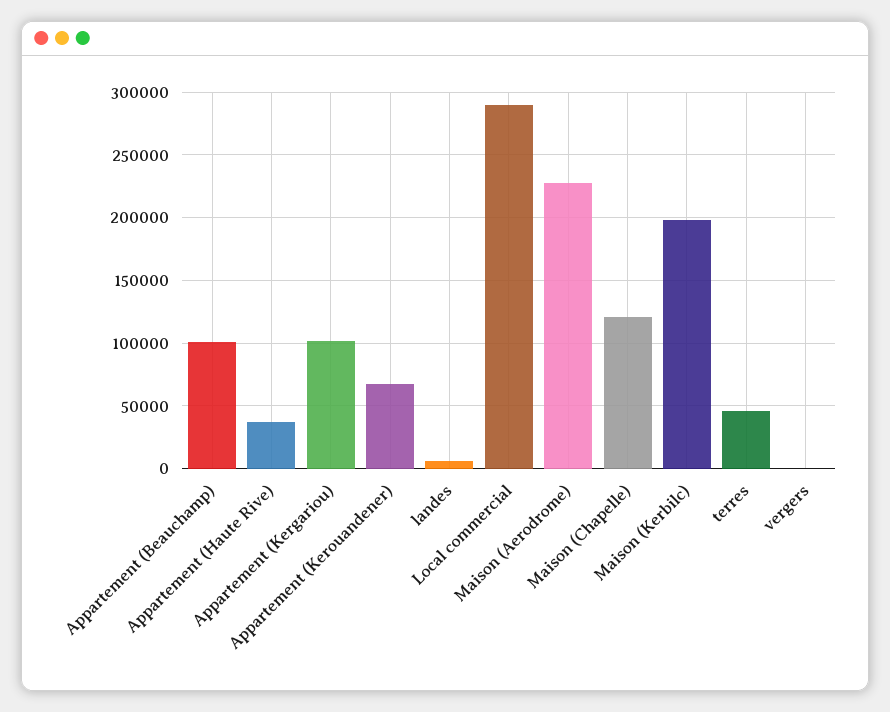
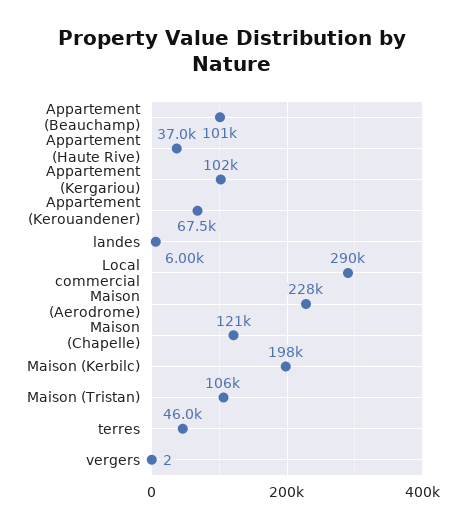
  {
    "Appartement (Beauchamp)": 101000,
    "Appartement (Haute Rive)": 37000,
    "Appartement (Kergariou)": 102000,
    "Appartement (Kerouandener)": 67500,
    "landes": 6000,
    "Local commercial": 290000,
    "Maison (Aerodrome)": 228000,
    "Maison (Chapelle)": 121000,
    "Maison (Kerbilc)": 198000,
    "terres": 46000,
-   "vergers": 2
+   "vergers": 2,
+   "Maison (Tristan)": 106000
  }

